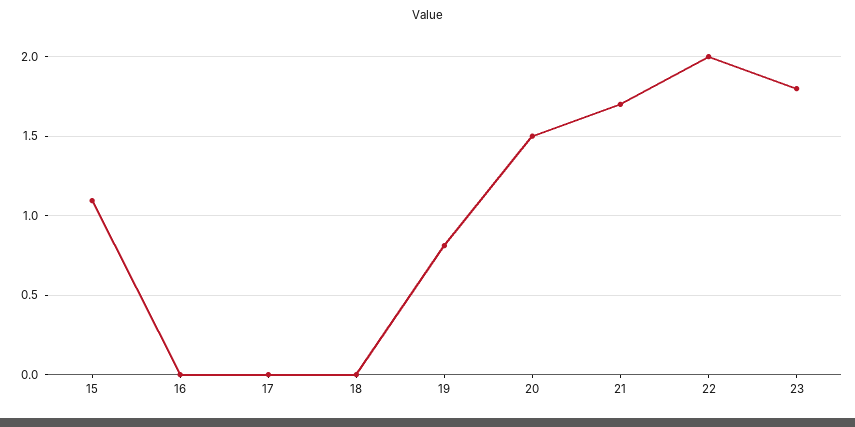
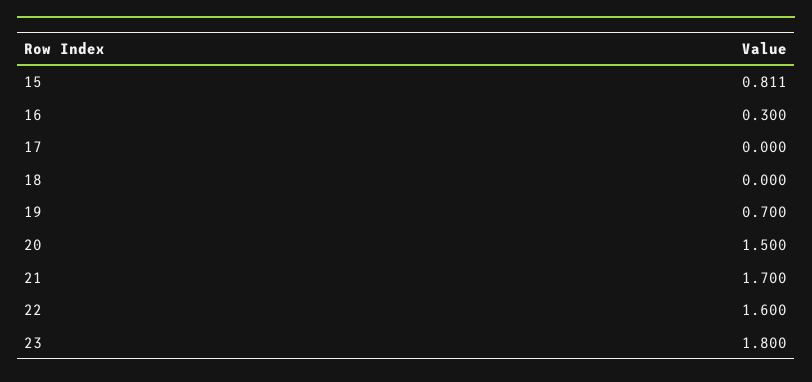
  {
-   "15": 1.1,
+   "15": 0.811,
-   "16": 0,
+   "16": 0.3,
    "17": 0,
    "18": 0,
-   "19": 0.8,
+   "19": 0.7,
    "20": 1.5,
    "21": 1.7,
-   "22": 2,
+   "22": 1.6,
    "23": 1.8
  }

